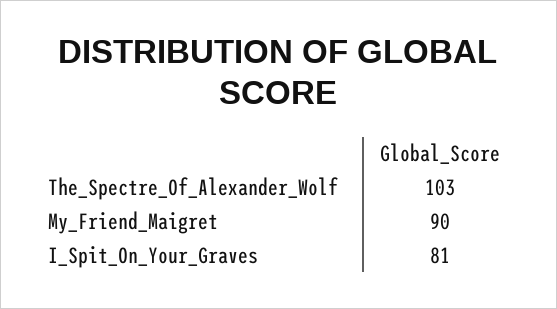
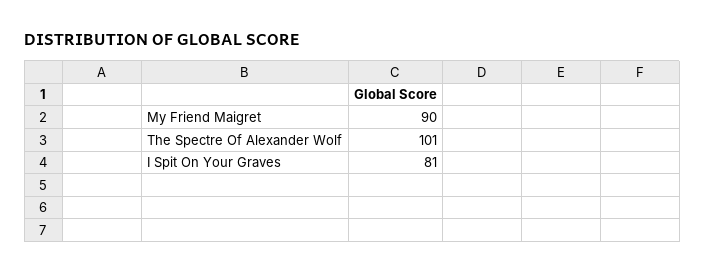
  {
-   "The_Spectre_Of_Alexander_Wolf": 103,
+   "The_Spectre_Of_Alexander_Wolf": 101,
    "My_Friend_Maigret": 90,
    "I_Spit_On_Your_Graves": 81
  }

